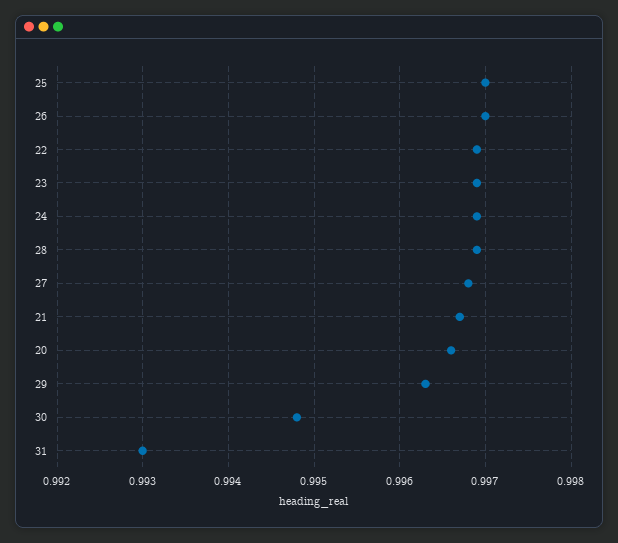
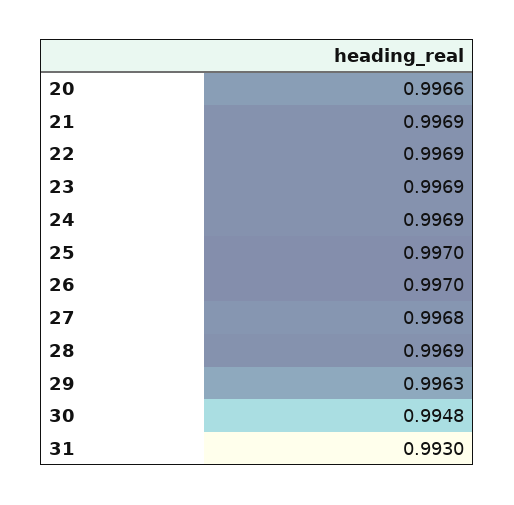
  {
    "25": 0.997,
    "26": 0.997,
    "22": 0.9969,
    "23": 0.9969,
    "24": 0.9969,
    "28": 0.9969,
    "27": 0.9968,
-   "21": 0.9967,
+   "21": 0.9969,
    "20": 0.9966,
    "29": 0.9963,
    "30": 0.9948,
    "31": 0.993
  }

